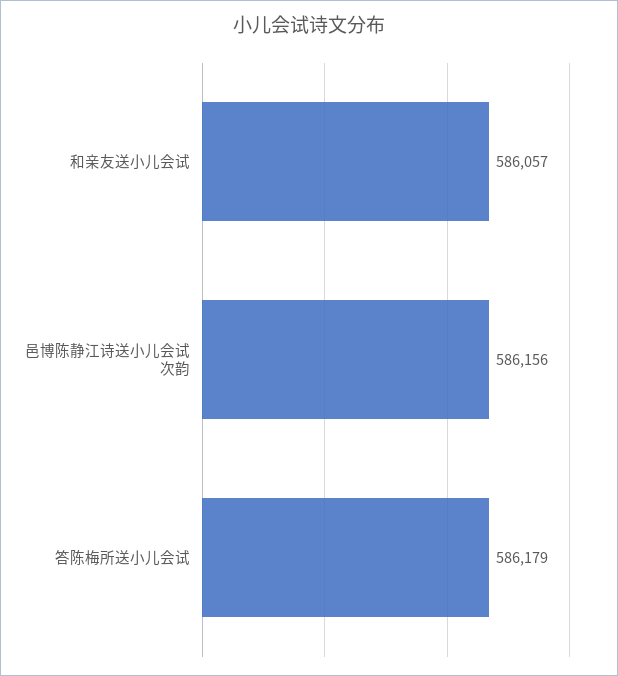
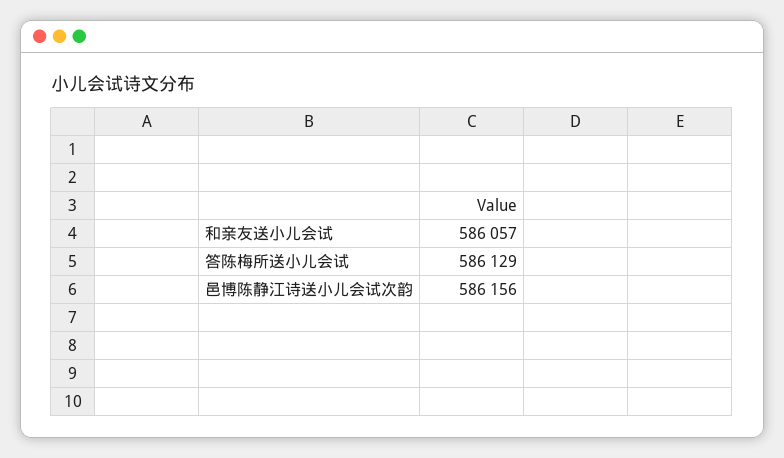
  {
    "和亲友送小儿会试": 586057,
    "邑博陈静江诗送小儿会试次韵": 586156,
-   "答陈梅所送小儿会试": 586179
+   "答陈梅所送小儿会试": 586129
  }

